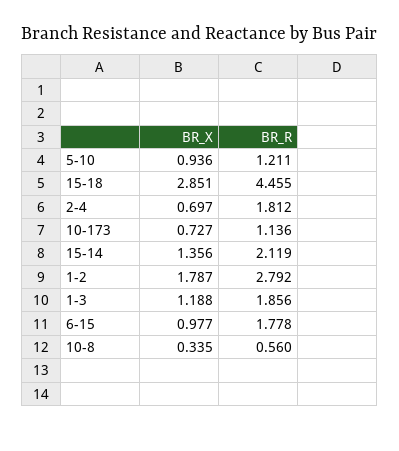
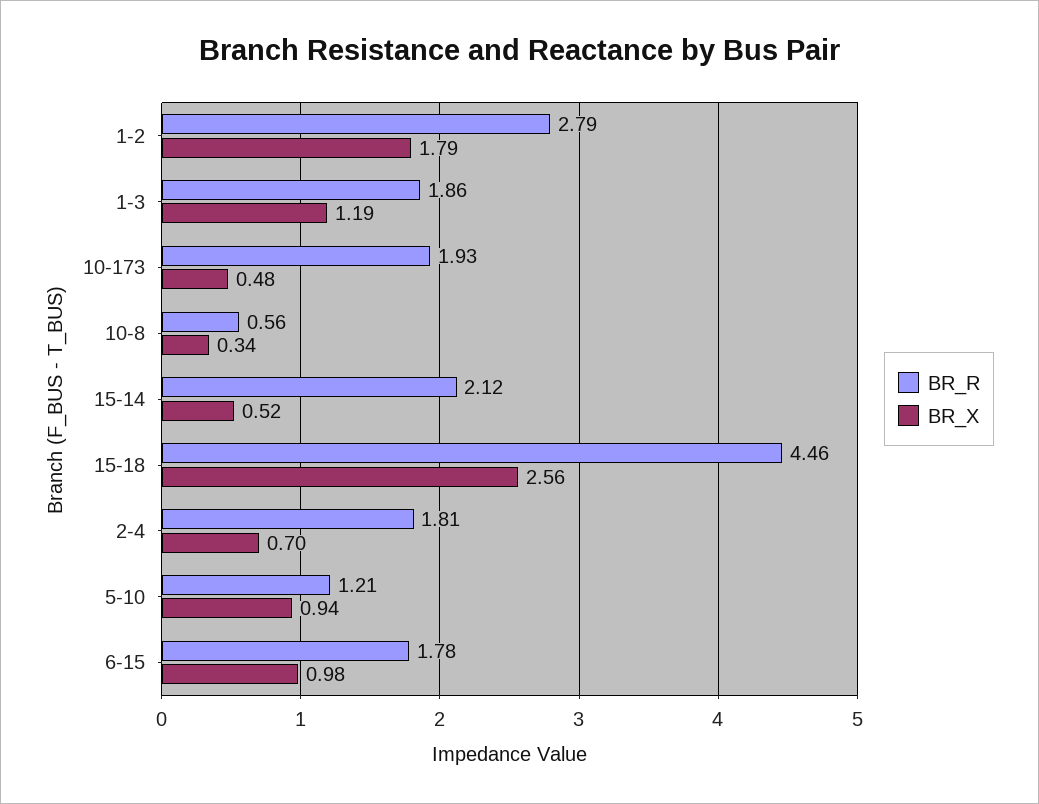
  {
    "BR_X": {
      "5-10": 0.936,
-     "15-18": 2.851,
+     "15-18": 2.56,
      "2-4": 0.697,
-     "10-173": 0.727,
+     "10-173": 0.48,
-     "15-14": 1.356,
+     "15-14": 0.52,
      "1-2": 1.787,
      "1-3": 1.188,
      "6-15": 0.977,
      "10-8": 0.335
    },
    "BR_R": {
      "5-10": 1.211,
      "15-18": 4.455,
      "2-4": 1.812,
-     "10-173": 1.136,
+     "10-173": 1.93,
      "15-14": 2.119,
      "1-2": 2.792,
      "1-3": 1.856,
      "6-15": 1.778,
      "10-8": 0.56
    }
  }

